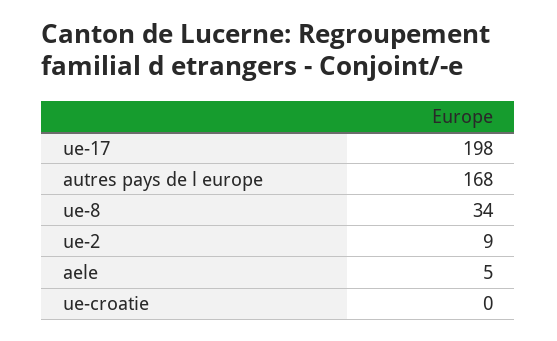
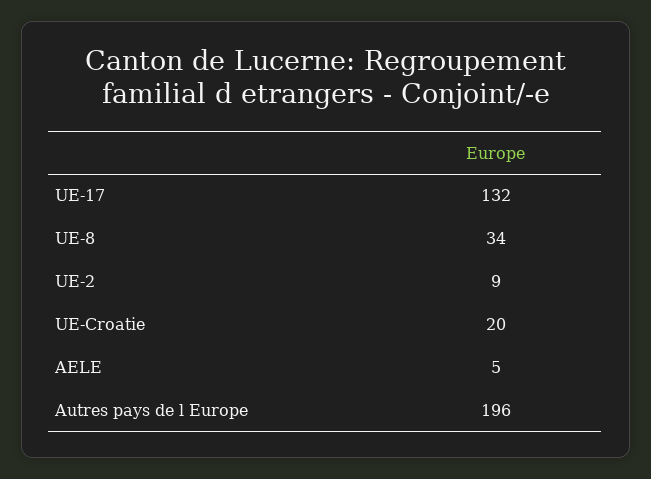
  {
-   "ue-17": 198,
+   "ue-17": 132,
-   "autres pays de l europe": 168,
+   "autres pays de l europe": 196,
    "ue-8": 34,
    "ue-2": 9,
    "aele": 5,
-   "ue-croatie": 0
+   "ue-croatie": 20
  }

